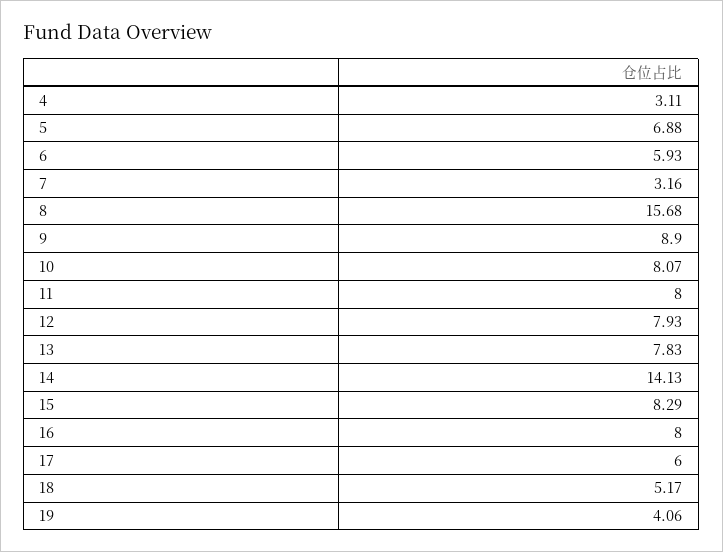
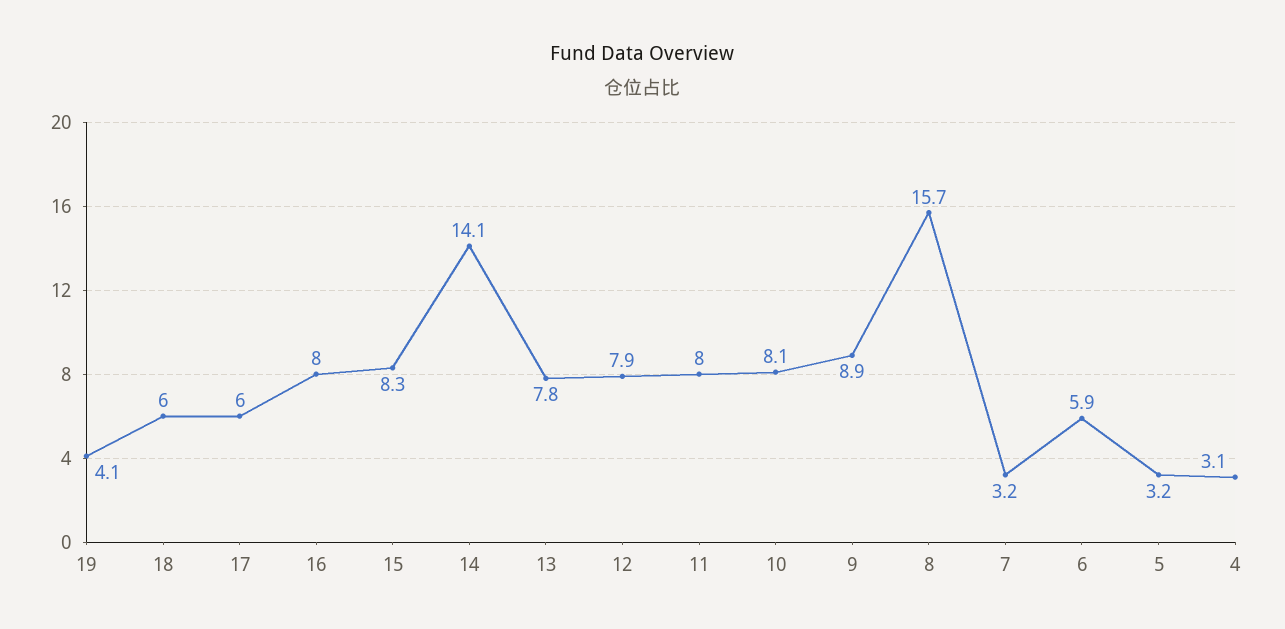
  {
    "4": 3.11,
-   "5": 6.88,
+   "5": 3.2,
    "6": 5.93,
    "7": 3.16,
    "8": 15.68,
    "9": 8.9,
    "10": 8.07,
    "11": 8,
    "12": 7.93,
    "13": 7.83,
    "14": 14.13,
    "15": 8.29,
    "16": 8,
    "17": 6,
-   "18": 5.17,
+   "18": 6,
    "19": 4.06
  }

